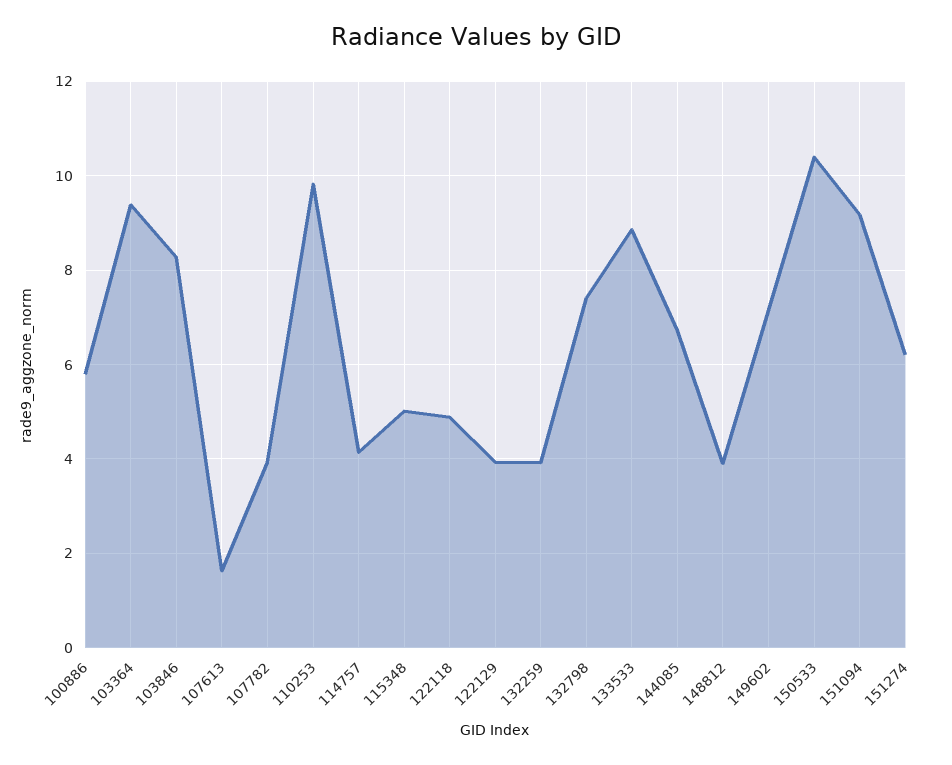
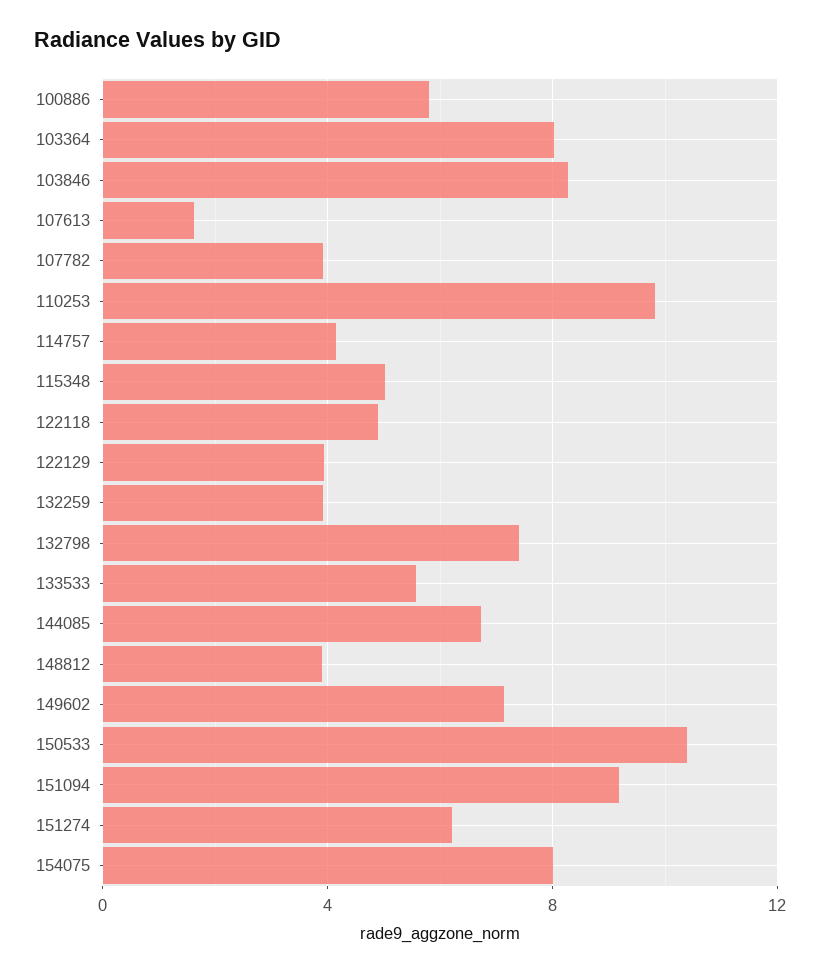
  {
    "100886": 5.8,
-   "103364": 9.4,
+   "103364": 8,
    "103846": 8.2,
    "107613": 1.6,
    "107782": 4,
    "110253": 9.8,
    "114757": 4.2,
    "115348": 5,
    "122118": 4.8,
    "122129": 4,
    "132259": 4,
    "132798": 7.4,
-   "133533": 8.8,
+   "133533": 5.5,
    "144085": 6.8,
    "148812": 4,
    "149602": 7.2,
    "150533": 10.4,
    "151094": 9.2,
-   "151274": 6.2
+   "151274": 6.2,
+   "154075": 8
  }

